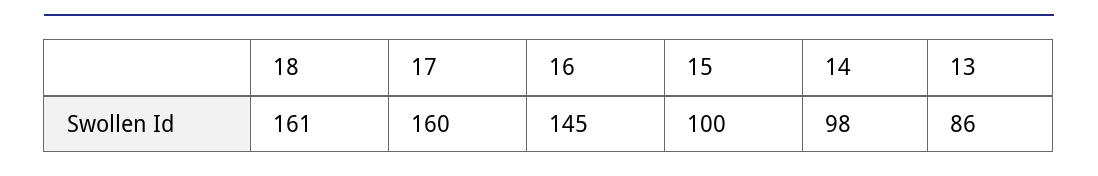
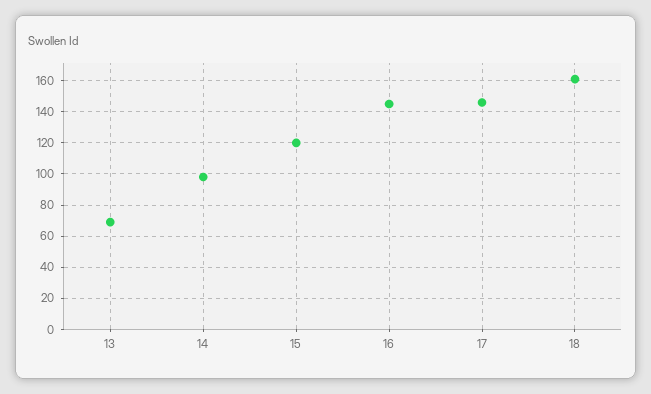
  {
    "18": 161,
-   "17": 160,
+   "17": 145,
    "16": 145,
-   "15": 100,
+   "15": 120,
    "14": 98,
-   "13": 86
+   "13": 70
  }

